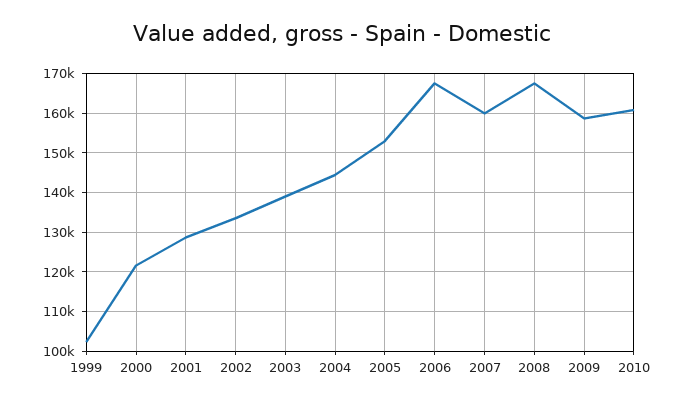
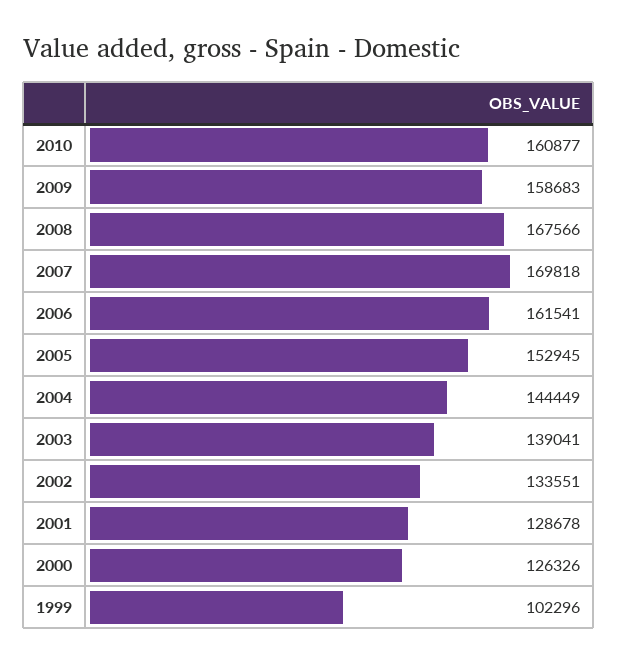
  {
    "1999": 102296,
-   "2000": 122000,
+   "2000": 126326,
    "2001": 128678,
    "2002": 133551,
    "2003": 139041,
    "2004": 144449,
    "2005": 152945,
-   "2006": 168000,
+   "2006": 161541,
-   "2007": 160000,
+   "2007": 169818,
    "2008": 167566,
    "2009": 158683,
    "2010": 160877
  }

